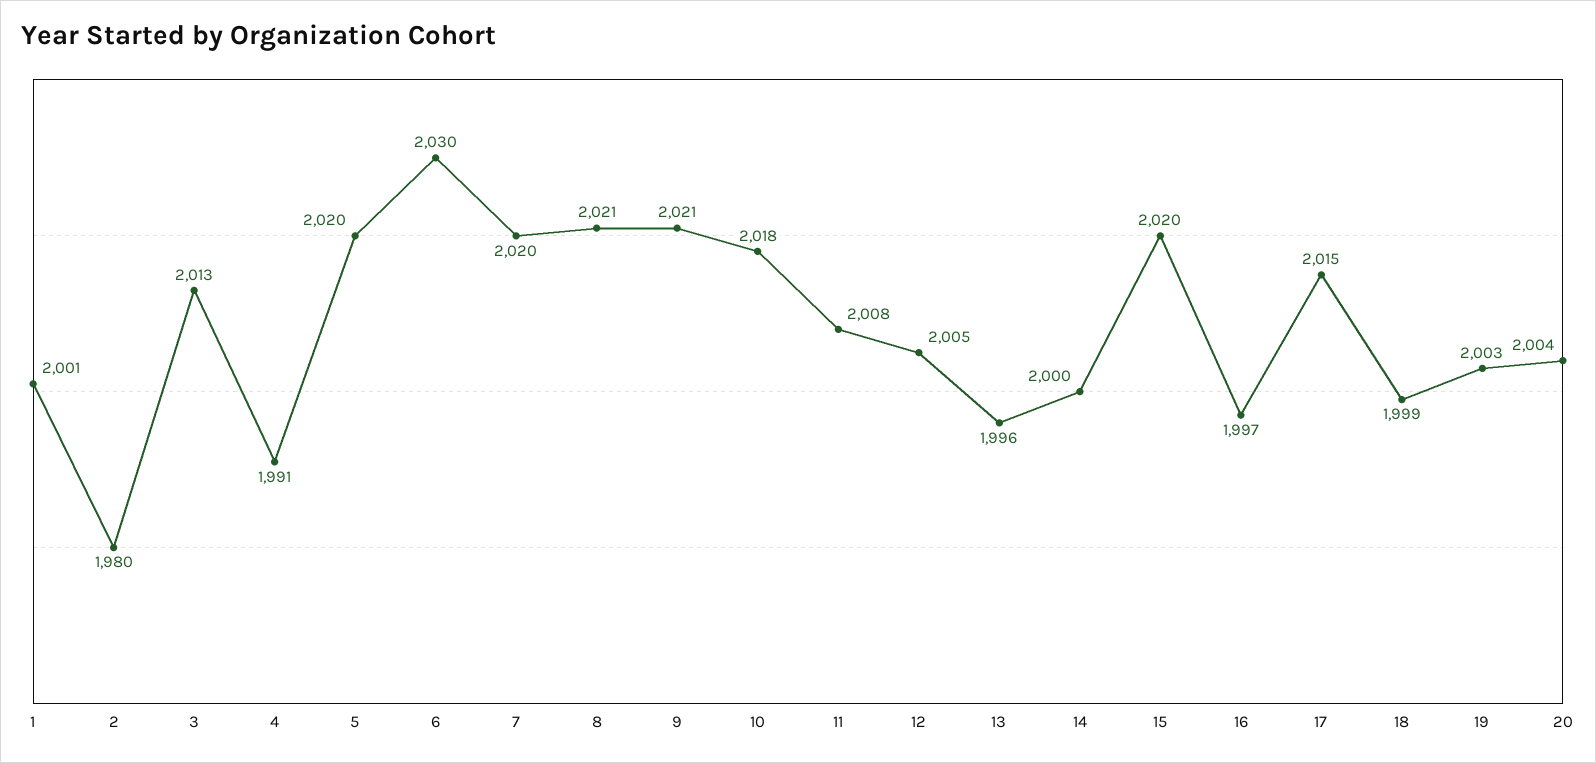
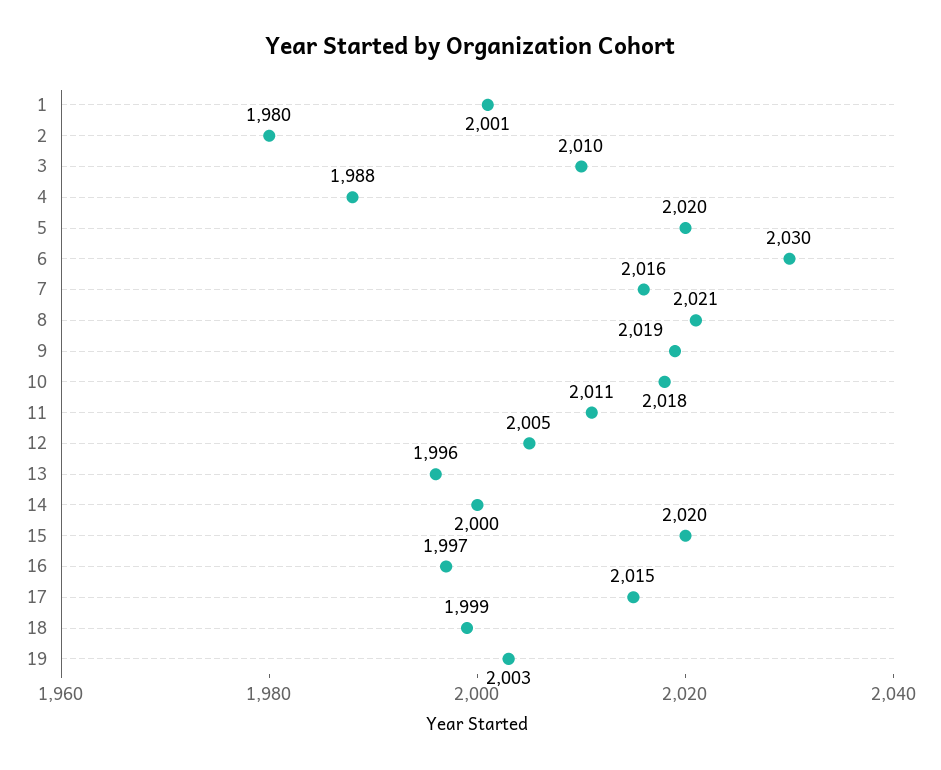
  {
    "1": 2001,
    "2": 1980,
-   "3": 2013,
+   "3": 2010,
-   "4": 1991,
+   "4": 1988,
    "5": 2020,
    "6": 2030,
-   "7": 2020,
+   "7": 2016,
    "8": 2021,
-   "9": 2021,
+   "9": 2019,
    "10": 2018,
-   "11": 2008,
+   "11": 2011,
    "12": 2005,
    "13": 1996,
    "14": 2000,
    "15": 2020,
    "16": 1997,
    "17": 2015,
    "18": 1999,
-   "19": 2003,
+   "19": 2003
-   "20": 2004
  }

